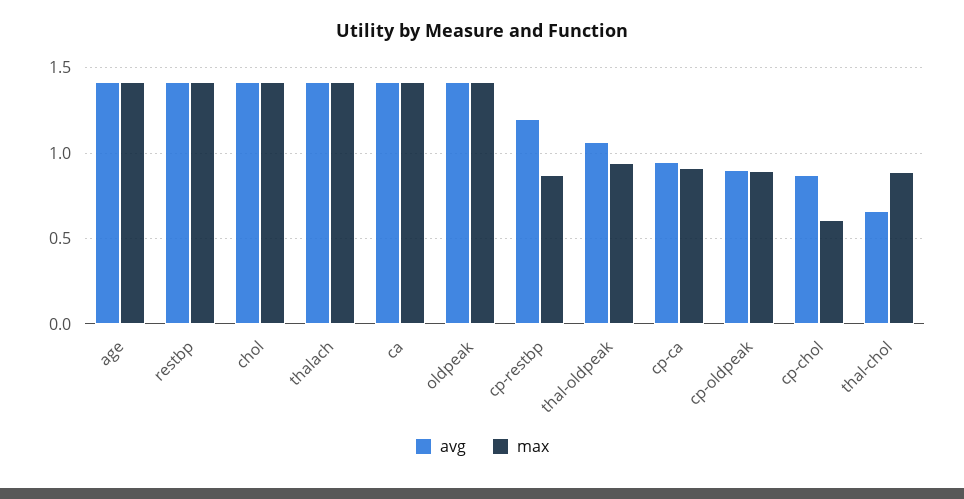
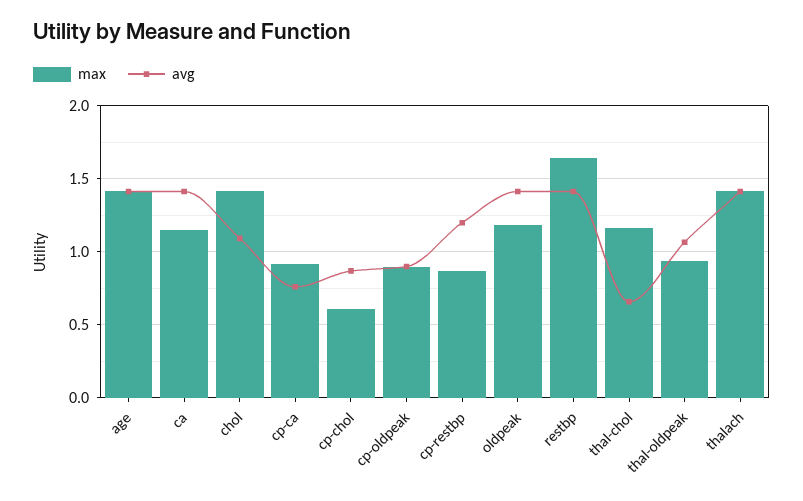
  {
    "avg": {
      "age": 1.4,
      "restbp": 1.4,
-     "chol": 1.4,
+     "chol": 1.1,
      "thalach": 1.4,
      "ca": 1.4,
      "oldpeak": 1.4,
      "cp-restbp": 1.2,
      "thal-oldpeak": 1.05,
-     "cp-ca": 0.95,
+     "cp-ca": 0.75,
      "cp-oldpeak": 0.9,
      "cp-chol": 0.85,
      "thal-chol": 0.65
    },
    "max": {
      "age": 1.4,
-     "restbp": 1.4,
+     "restbp": 1.65,
      "chol": 1.4,
      "thalach": 1.4,
-     "ca": 1.4,
+     "ca": 1.15,
-     "oldpeak": 1.4,
+     "oldpeak": 1.2,
      "cp-restbp": 0.85,
      "thal-oldpeak": 0.95,
      "cp-ca": 0.9,
      "cp-oldpeak": 0.9,
      "cp-chol": 0.6,
-     "thal-chol": 0.9
+     "thal-chol": 1.15
    }
  }

